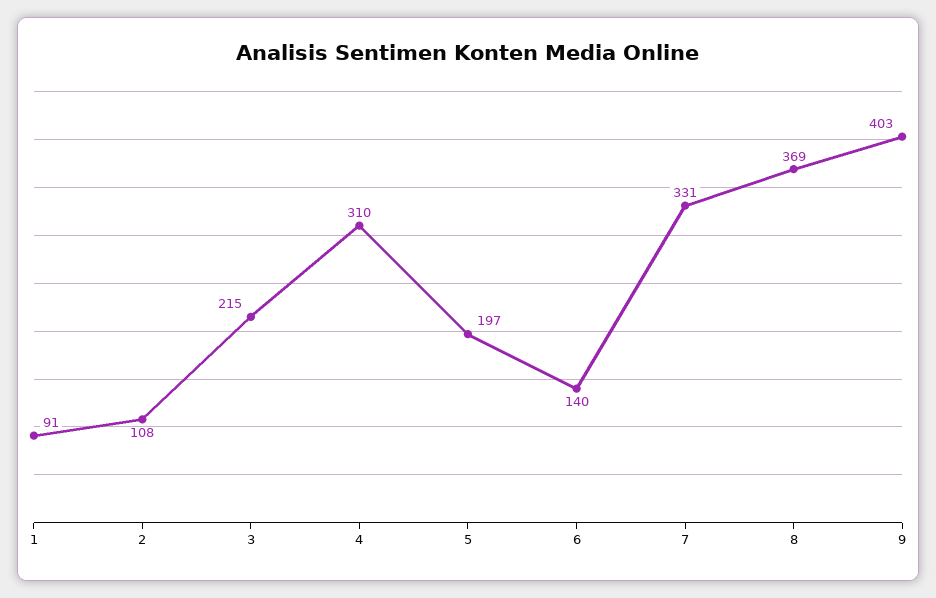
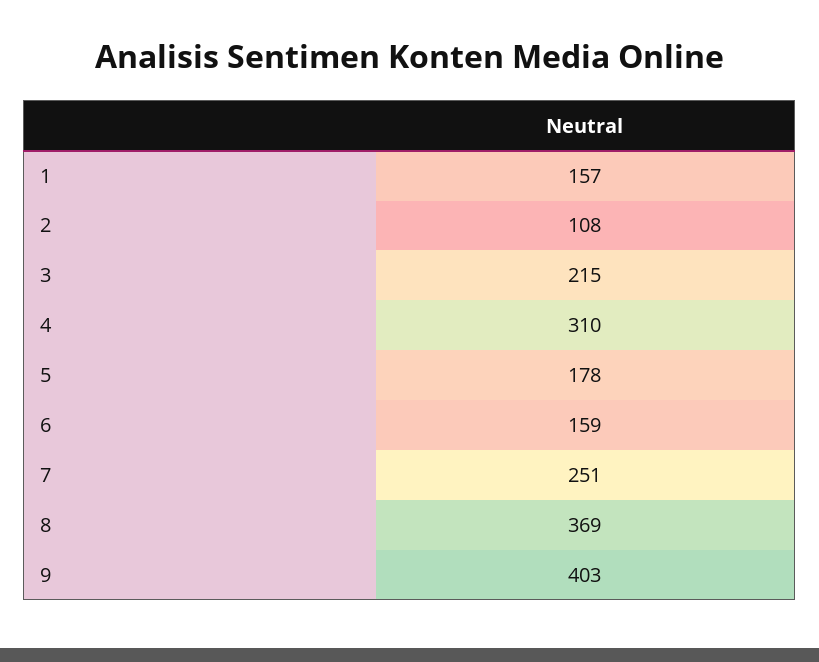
  {
-   "1": 91,
+   "1": 157,
    "2": 108,
    "3": 215,
    "4": 310,
-   "5": 197,
+   "5": 178,
-   "6": 140,
+   "6": 159,
-   "7": 331,
+   "7": 251,
    "8": 369,
    "9": 403
  }

